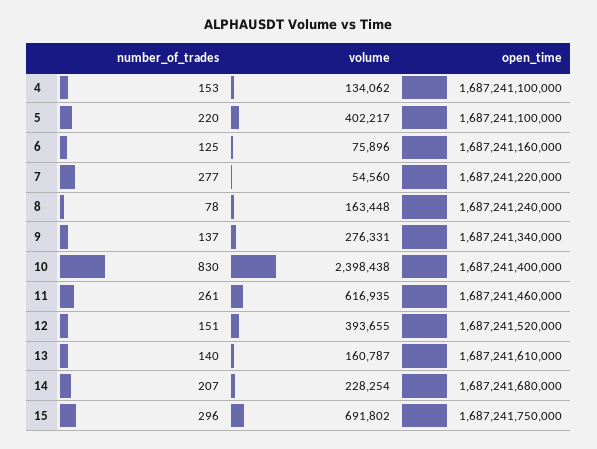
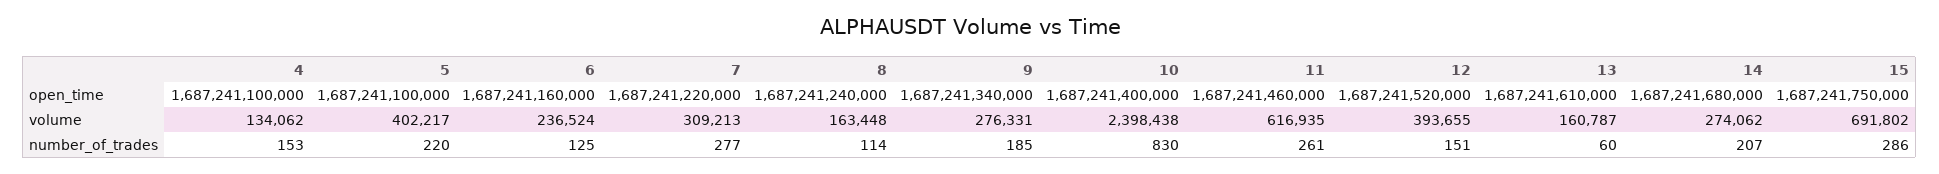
  {
    "number_of_trades": {
      "4": 153,
      "5": 220,
      "6": 125,
      "7": 277,
-     "8": 78,
+     "8": 114,
-     "9": 137,
+     "9": 185,
      "10": 830,
      "11": 261,
      "12": 151,
-     "13": 140,
+     "13": 60,
      "14": 207,
-     "15": 296
+     "15": 286
    },
    "volume": {
      "4": 134062,
      "5": 402217,
-     "6": 75896,
+     "6": 236524,
-     "7": 54560,
+     "7": 309213,
      "8": 163448,
      "9": 276331,
      "10": 2398438,
      "11": 616935,
      "12": 393655,
      "13": 160787,
-     "14": 228254,
+     "14": 274062,
      "15": 691802
    },
    "open_time": {
      "4": 1687241100000,
      "5": 1687241100000,
      "6": 1687241160000,
      "7": 1687241220000,
      "8": 1687241240000,
      "9": 1687241340000,
      "10": 1687241400000,
      "11": 1687241460000,
      "12": 1687241520000,
      "13": 1687241610000,
      "14": 1687241680000,
      "15": 1687241750000
    }
  }

